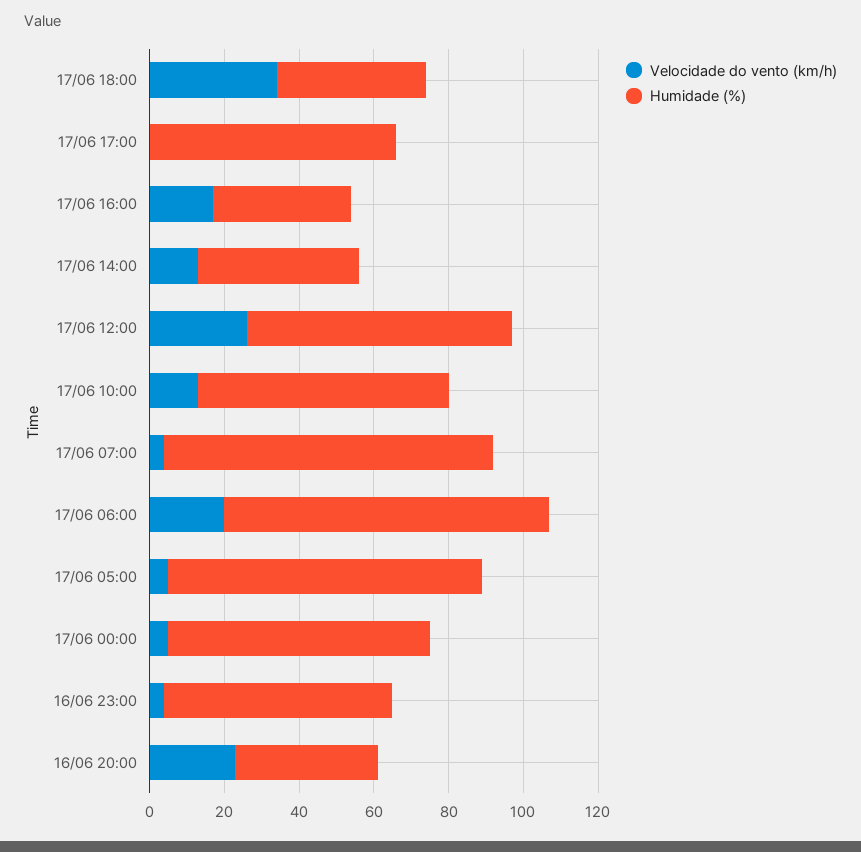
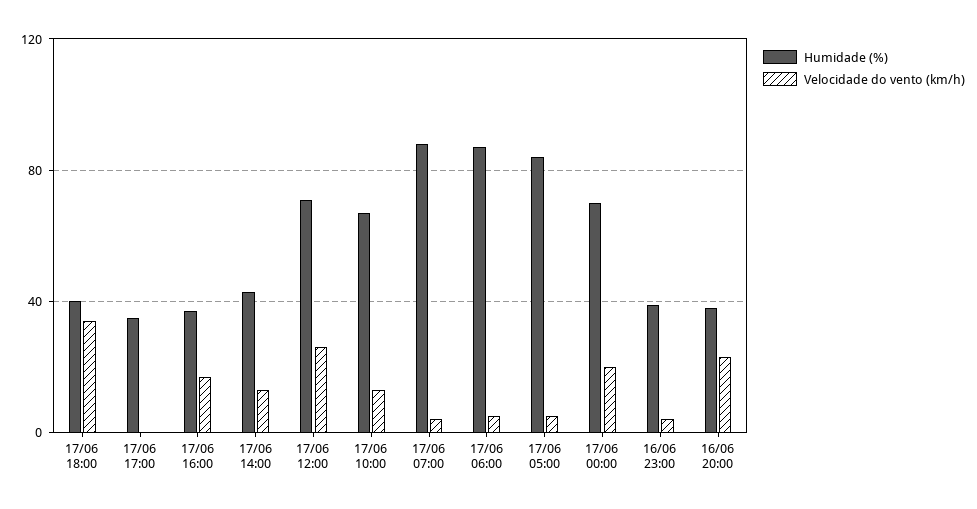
  {
    "Velocidade do vento (km/h)": {
      "17/06 18:00": 35,
      "17/06 17:00": 0,
      "17/06 16:00": 15,
      "17/06 14:00": 15,
      "17/06 12:00": 25,
      "17/06 10:00": 15,
      "17/06 07:00": 5,
-     "17/06 06:00": 20,
+     "17/06 06:00": 5,
      "17/06 05:00": 5,
-     "17/06 00:00": 5,
+     "17/06 00:00": 20,
      "16/06 23:00": 5,
      "16/06 20:00": 25
    },
    "Humidade (%)": {
      "17/06 18:00": 40,
-     "17/06 17:00": 65,
+     "17/06 17:00": 35,
      "17/06 16:00": 35,
      "17/06 14:00": 45,
      "17/06 12:00": 70,
      "17/06 10:00": 65,
      "17/06 07:00": 90,
      "17/06 06:00": 85,
      "17/06 05:00": 85,
      "17/06 00:00": 70,
-     "16/06 23:00": 60,
+     "16/06 23:00": 40,
      "16/06 20:00": 40
    }
  }

